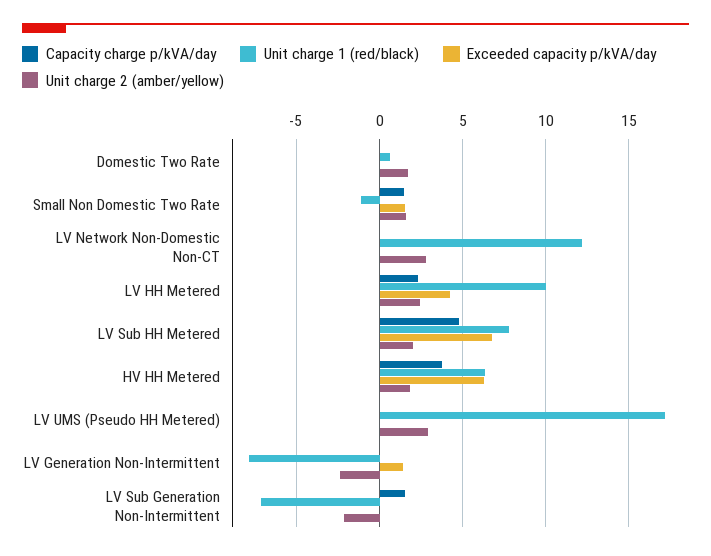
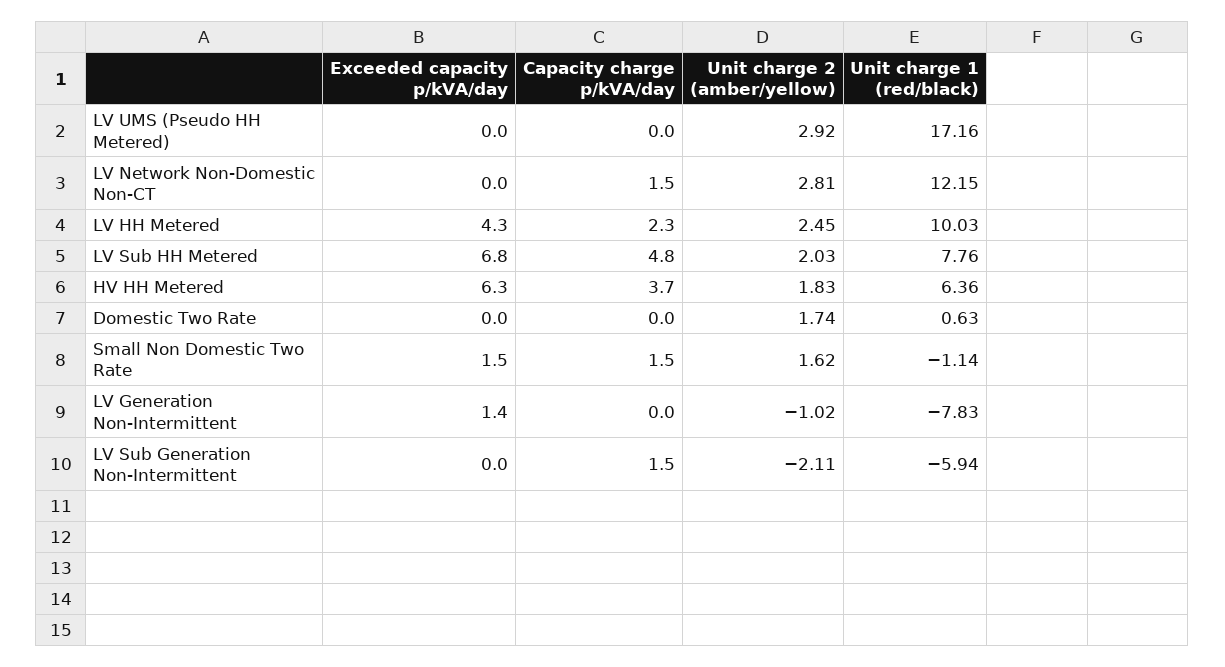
  {
    "Capacity charge p/kVA/day": {
      "Domestic Two Rate": 0,
      "Small Non Domestic Two Rate": 1.5,
-     "LV Network Non-Domestic Non-CT": 0,
+     "LV Network Non-Domestic Non-CT": 1.5,
      "LV HH Metered": 2.3,
      "LV Sub HH Metered": 4.8,
      "HV HH Metered": 3.7,
      "LV UMS (Pseudo HH Metered)": 0,
      "LV Generation Non-Intermittent": 0,
      "LV Sub Generation Non-Intermittent": 1.5
    },
    "Unit charge 1 (red/black)": {
      "Domestic Two Rate": 0.63,
      "Small Non Domestic Two Rate": -1.14,
      "LV Network Non-Domestic Non-CT": 12.15,
      "LV HH Metered": 10.03,
      "LV Sub HH Metered": 7.76,
      "HV HH Metered": 6.36,
      "LV UMS (Pseudo HH Metered)": 17.16,
      "LV Generation Non-Intermittent": -7.83,
-     "LV Sub Generation Non-Intermittent": -7
+     "LV Sub Generation Non-Intermittent": -5.94
    },
    "Exceeded capacity p/kVA/day": {
      "Domestic Two Rate": 0,
      "Small Non Domestic Two Rate": 1.5,
      "LV Network Non-Domestic Non-CT": 0,
      "LV HH Metered": 4.3,
      "LV Sub HH Metered": 6.8,
      "HV HH Metered": 6.3,
      "LV UMS (Pseudo HH Metered)": 0,
      "LV Generation Non-Intermittent": 1.4,
      "LV Sub Generation Non-Intermittent": 0
    },
    "Unit charge 2 (amber/yellow)": {
      "Domestic Two Rate": 1.74,
      "Small Non Domestic Two Rate": 1.62,
      "LV Network Non-Domestic Non-CT": 2.81,
      "LV HH Metered": 2.45,
      "LV Sub HH Metered": 2.03,
      "HV HH Metered": 1.83,
      "LV UMS (Pseudo HH Metered)": 2.92,
-     "LV Generation Non-Intermittent": -2.5,
+     "LV Generation Non-Intermittent": -1.02,
      "LV Sub Generation Non-Intermittent": -2.11
    }
  }

